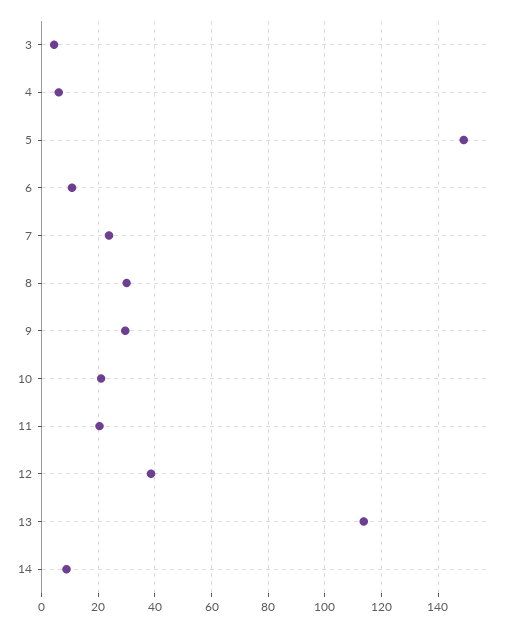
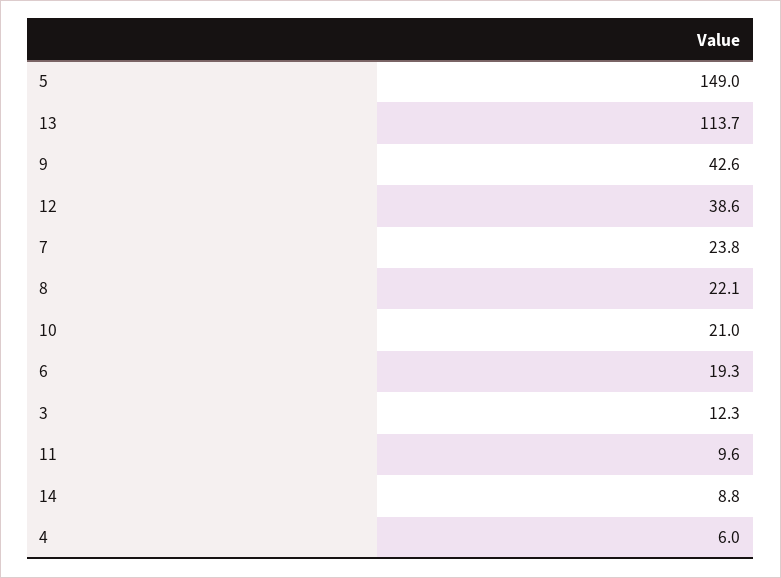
  {
-   "3": 5,
+   "3": 12.3,
    "4": 6,
    "5": 149,
-   "6": 10,
+   "6": 19.3,
    "7": 23.8,
-   "8": 30,
+   "8": 22.1,
-   "9": 30,
+   "9": 42.6,
    "10": 21,
-   "11": 20,
+   "11": 9.6,
    "12": 38.6,
    "13": 113.7,
    "14": 8.8
  }

